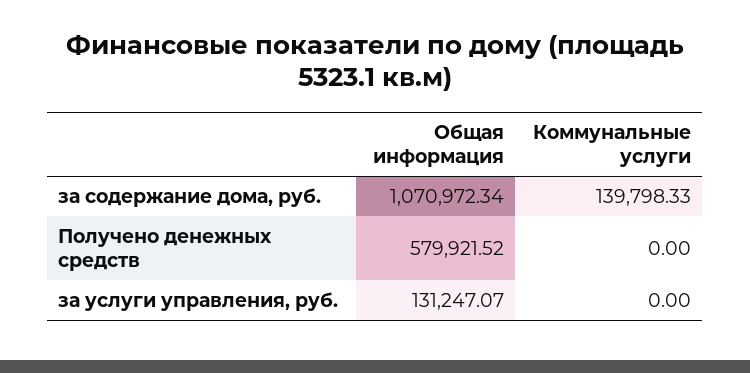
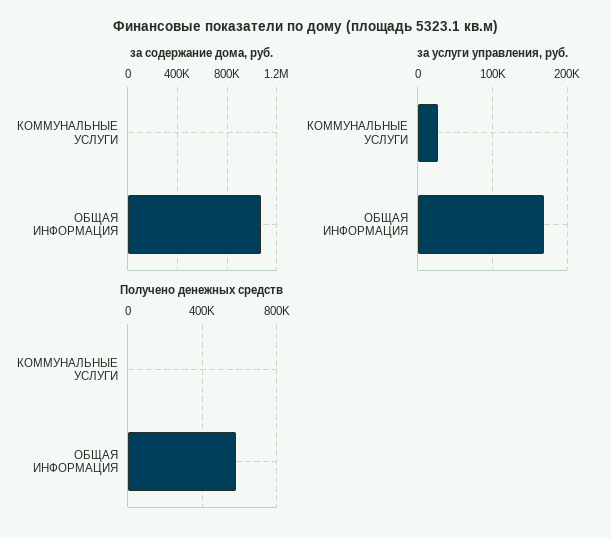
  {
    "за содержание дома, руб.": {
      "Общая информация": 1070972.34,
-     "Коммунальные услуги": 139798.33
+     "Коммунальные услуги": 0
    },
    "Получено денежных средств": {
      "Общая информация": 579921.52,
      "Коммунальные услуги": 0
    },
    "за услуги управления, руб.": {
-     "Общая информация": 131247.07,
+     "Общая информация": 170000,
-     "Коммунальные услуги": 0
+     "Коммунальные услуги": 30000
    }
  }

